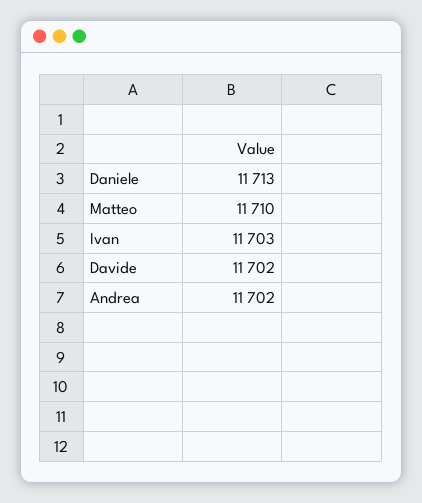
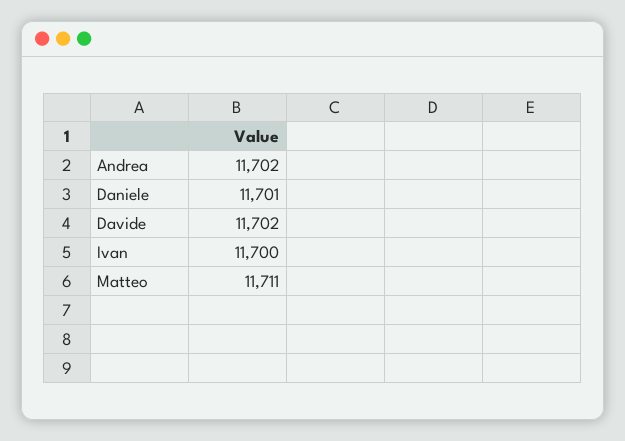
  {
-   "Daniele": 11713,
+   "Daniele": 11701,
-   "Matteo": 11710,
+   "Matteo": 11711,
-   "Ivan": 11703,
+   "Ivan": 11700,
    "Davide": 11702,
    "Andrea": 11702
  }

